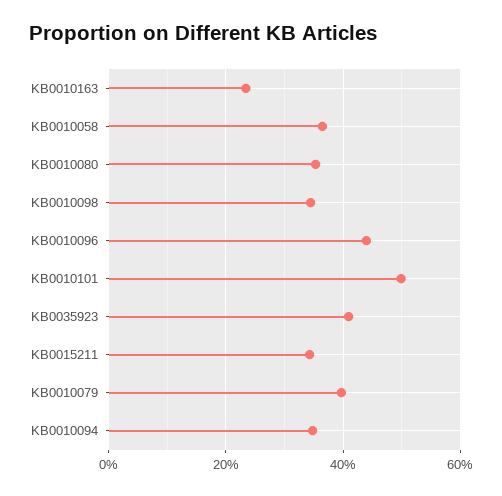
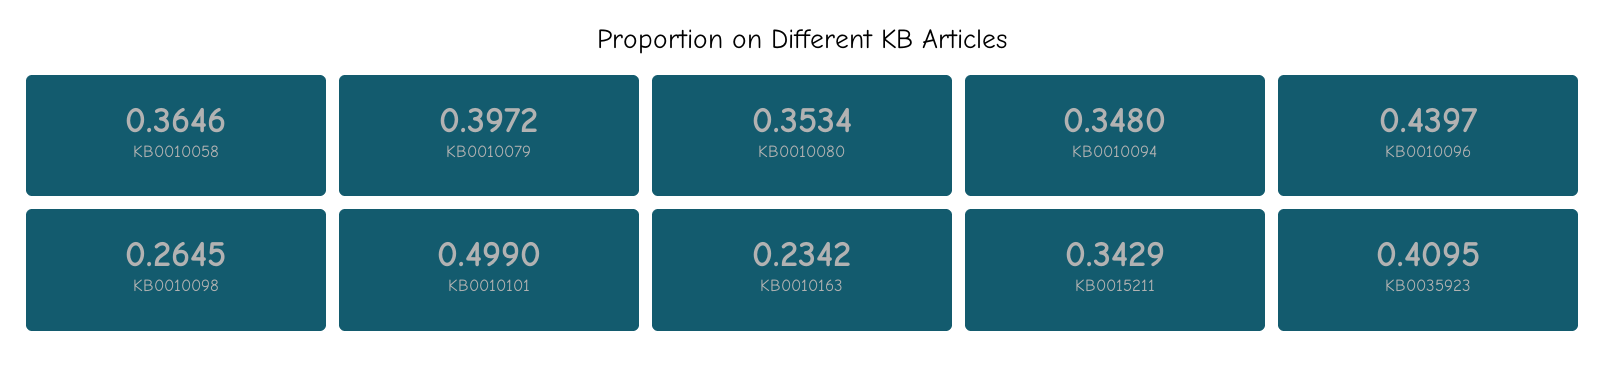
  {
    "KB0010163": 0.2342,
    "KB0010058": 0.3646,
    "KB0010080": 0.3534,
-   "KB0010098": 0.34,
+   "KB0010098": 0.2645,
    "KB0010096": 0.4397,
    "KB0010101": 0.499,
    "KB0035923": 0.4095,
    "KB0015211": 0.3429,
    "KB0010079": 0.3972,
    "KB0010094": 0.348
  }

